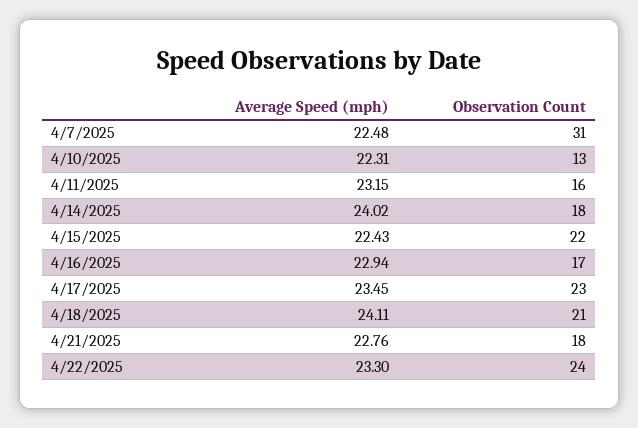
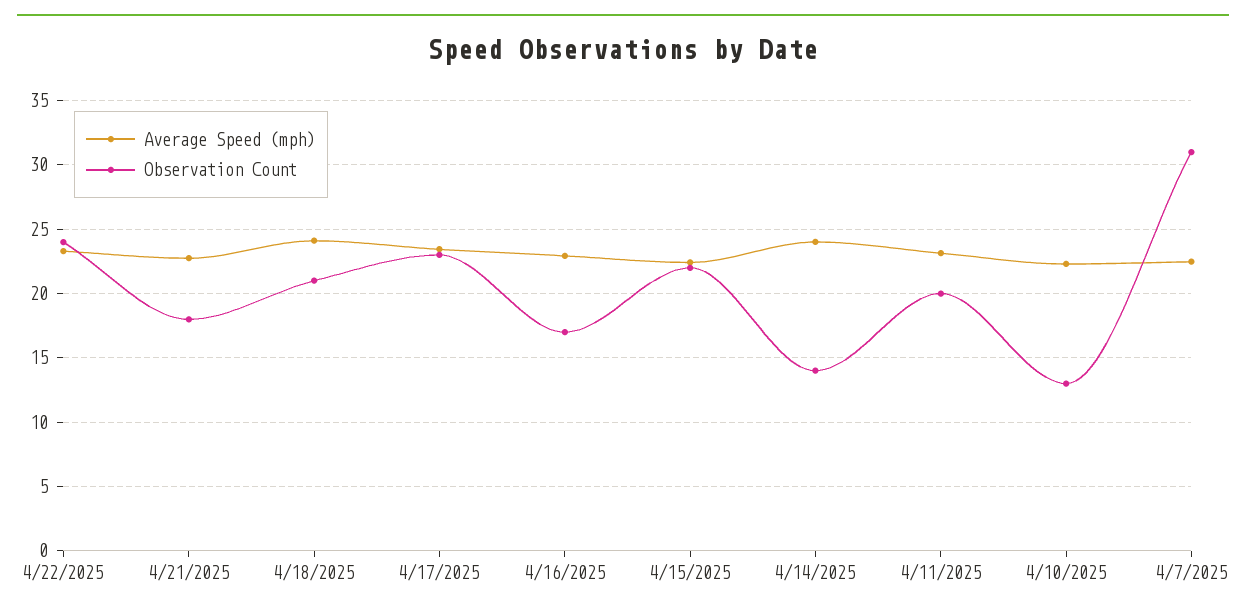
  {
    "Average Speed (mph)": {
      "4/7/2025": 22.48,
      "4/10/2025": 22.31,
      "4/11/2025": 23.15,
      "4/14/2025": 24.02,
      "4/15/2025": 22.43,
      "4/16/2025": 22.94,
      "4/17/2025": 23.45,
      "4/18/2025": 24.11,
      "4/21/2025": 22.76,
      "4/22/2025": 23.3
    },
    "Observation Count": {
      "4/7/2025": 31,
      "4/10/2025": 13,
-     "4/11/2025": 16,
+     "4/11/2025": 20,
-     "4/14/2025": 18,
+     "4/14/2025": 14,
      "4/15/2025": 22,
      "4/16/2025": 17,
      "4/17/2025": 23,
      "4/18/2025": 21,
      "4/21/2025": 18,
      "4/22/2025": 24
    }
  }

